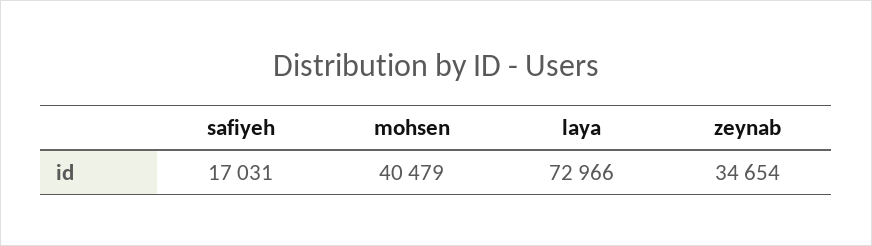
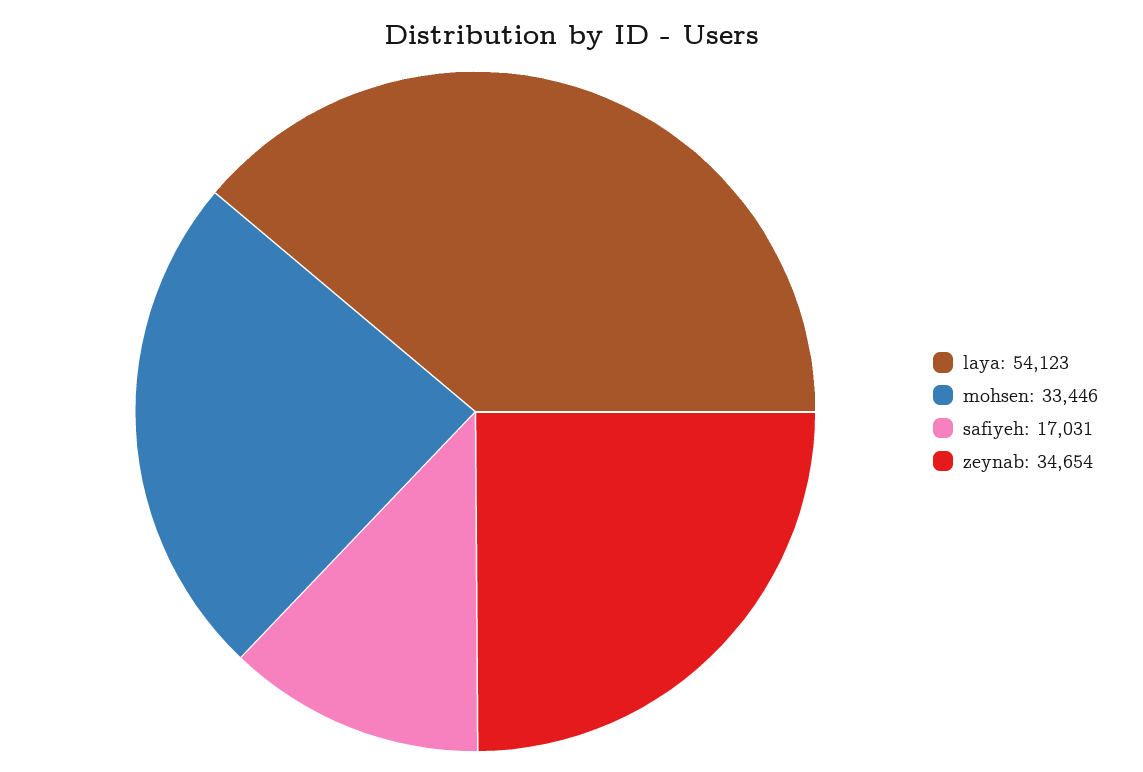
  {
    "safiyeh": 17031,
-   "mohsen": 40479,
+   "mohsen": 33446,
-   "laya": 72966,
+   "laya": 54123,
    "zeynab": 34654
  }

